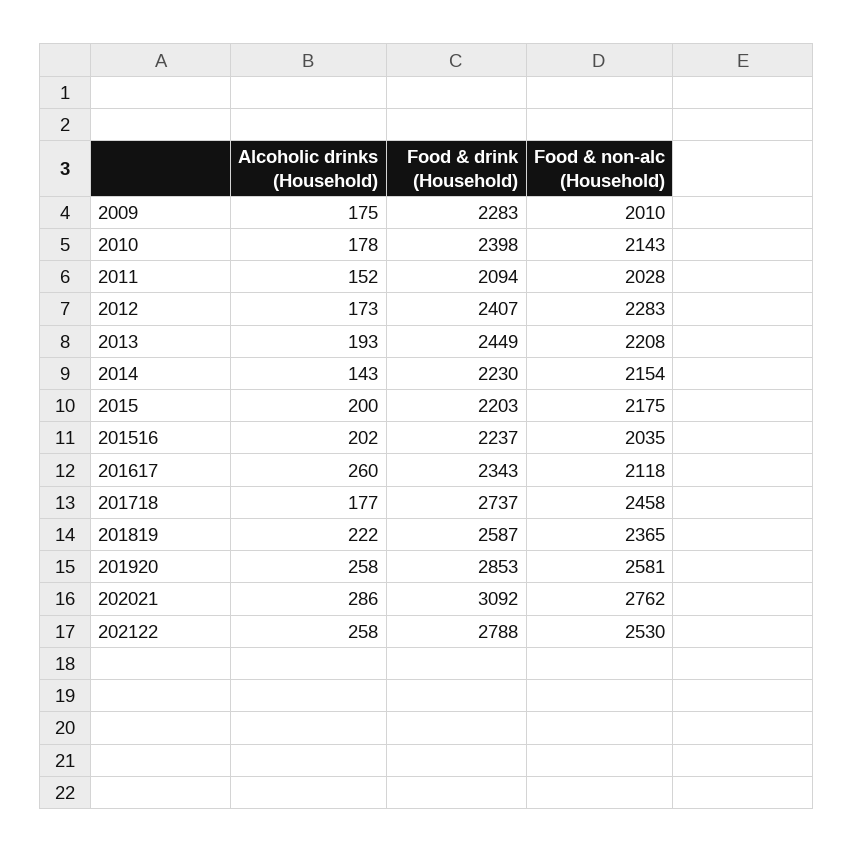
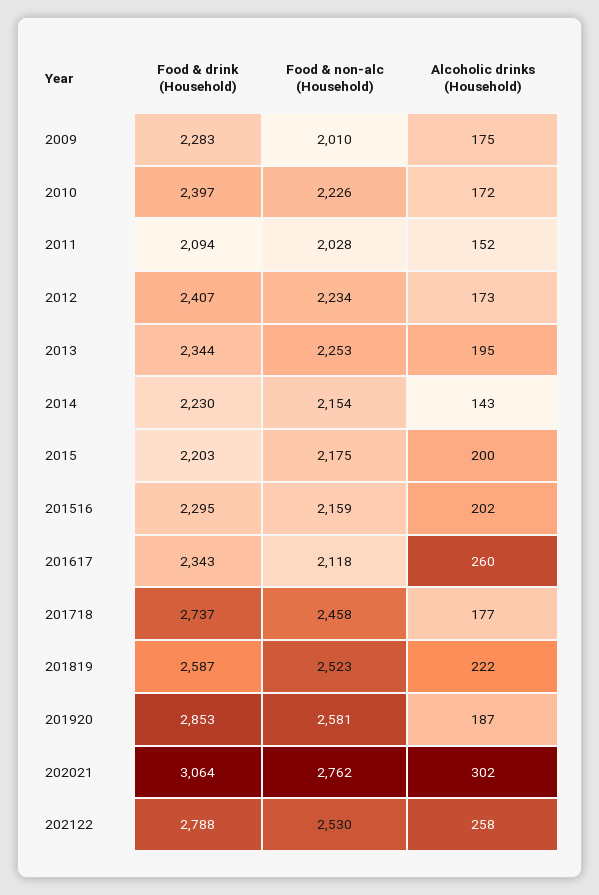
  {
    "Alcoholic drinks (Household)": {
      "2009": 175,
-     "2010": 178,
+     "2010": 172,
      "2011": 152,
      "2012": 173,
-     "2013": 193,
+     "2013": 195,
      "2014": 143,
      "2015": 200,
      "201516": 202,
      "201617": 260,
      "201718": 177,
      "201819": 222,
-     "201920": 258,
+     "201920": 187,
-     "202021": 286,
+     "202021": 302,
      "202122": 258
    },
    "Food & drink (Household)": {
      "2009": 2283,
-     "2010": 2398,
+     "2010": 2397,
      "2011": 2094,
      "2012": 2407,
-     "2013": 2449,
+     "2013": 2344,
      "2014": 2230,
      "2015": 2203,
-     "201516": 2237,
+     "201516": 2295,
      "201617": 2343,
      "201718": 2737,
      "201819": 2587,
      "201920": 2853,
-     "202021": 3092,
+     "202021": 3064,
      "202122": 2788
    },
    "Food & non-alc (Household)": {
      "2009": 2010,
-     "2010": 2143,
+     "2010": 2226,
      "2011": 2028,
-     "2012": 2283,
+     "2012": 2234,
-     "2013": 2208,
+     "2013": 2253,
      "2014": 2154,
      "2015": 2175,
-     "201516": 2035,
+     "201516": 2159,
      "201617": 2118,
      "201718": 2458,
-     "201819": 2365,
+     "201819": 2523,
      "201920": 2581,
      "202021": 2762,
      "202122": 2530
    }
  }

